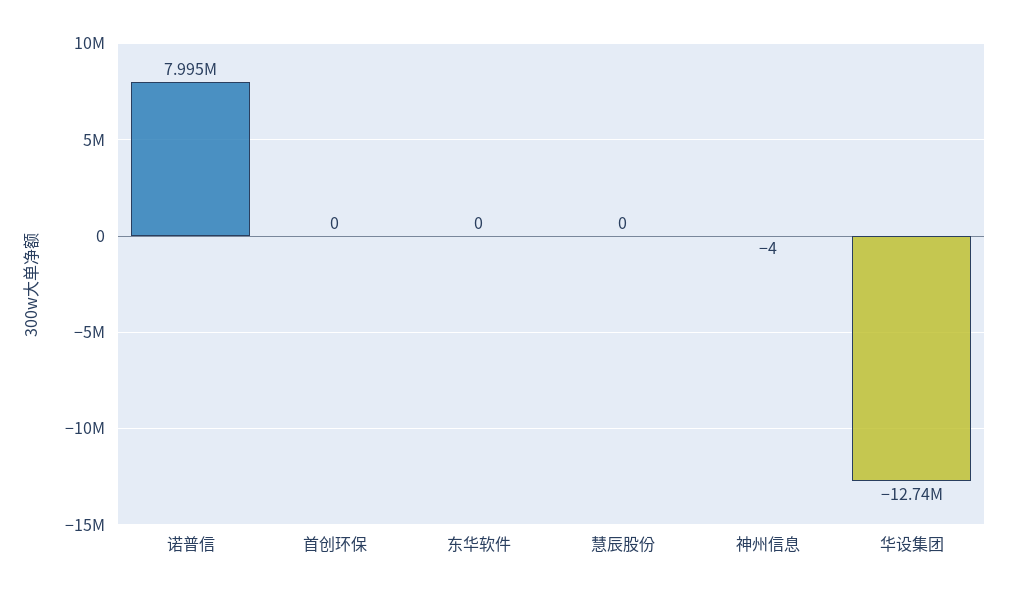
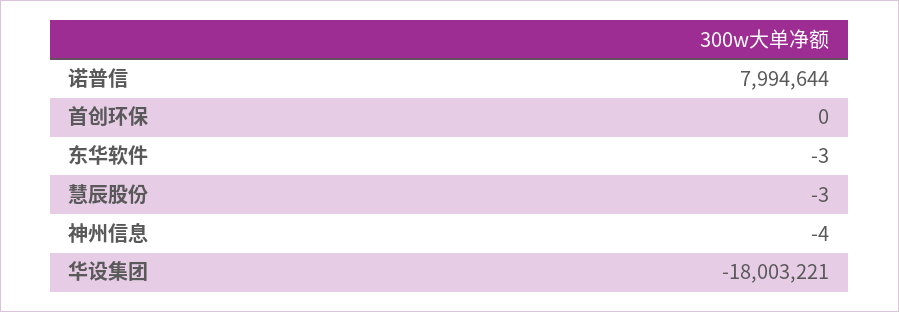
  {
    "诺普信": 7994644,
    "首创环保": 0,
-   "东华软件": 0,
+   "东华软件": -3,
-   "慧辰股份": 0,
+   "慧辰股份": -3,
    "神州信息": -4,
-   "华设集团": -12740000
+   "华设集团": -18003221
  }

